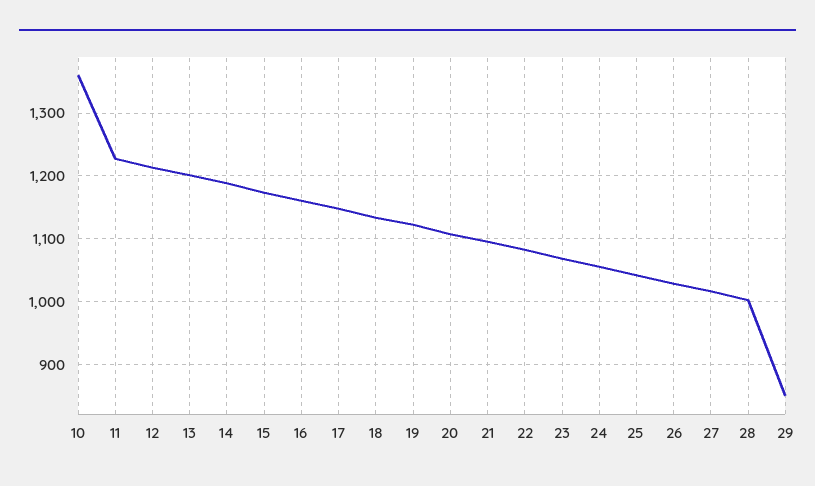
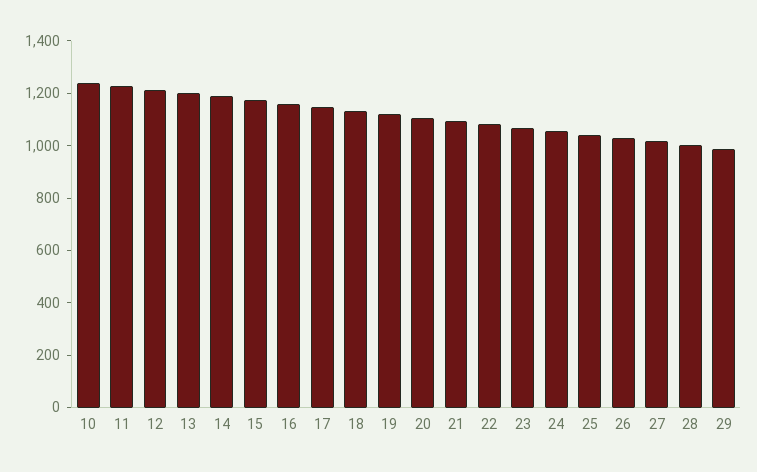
  {
-   "10": 1360,
+   "10": 1250,
    "11": 1230,
    "12": 1210,
    "13": 1200,
    "14": 1190,
    "15": 1170,
    "16": 1160,
    "17": 1150,
    "18": 1130,
    "19": 1120,
    "20": 1110,
    "21": 1100,
    "22": 1080,
    "23": 1070,
    "24": 1060,
    "25": 1040,
    "26": 1030,
    "27": 1020,
    "28": 1000,
-   "29": 850
+   "29": 1000
  }

